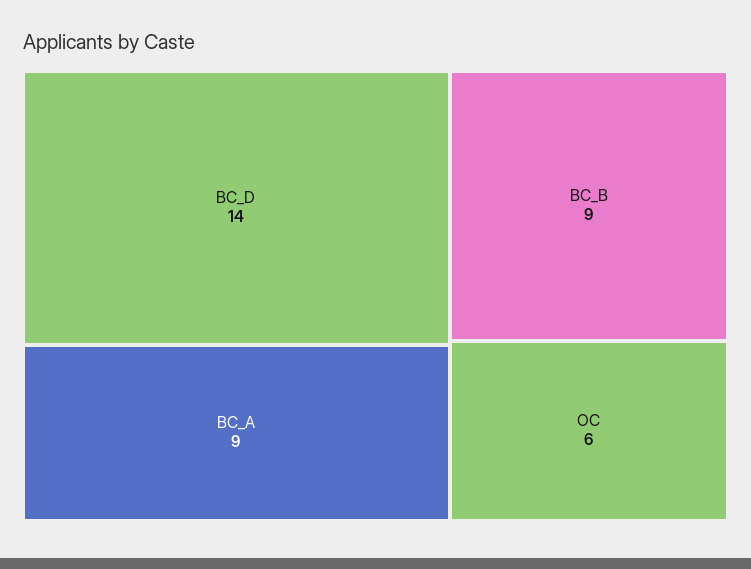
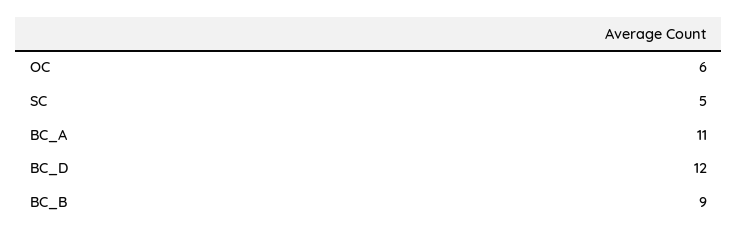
  {
-   "BC_D": 14,
+   "BC_D": 12,
-   "BC_A": 9,
+   "BC_A": 11,
    "BC_B": 9,
-   "OC": 6
+   "OC": 6,
+   "SC": 5
  }

